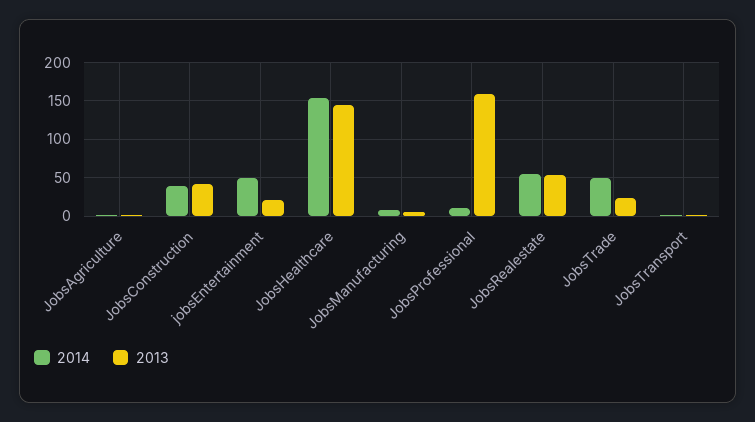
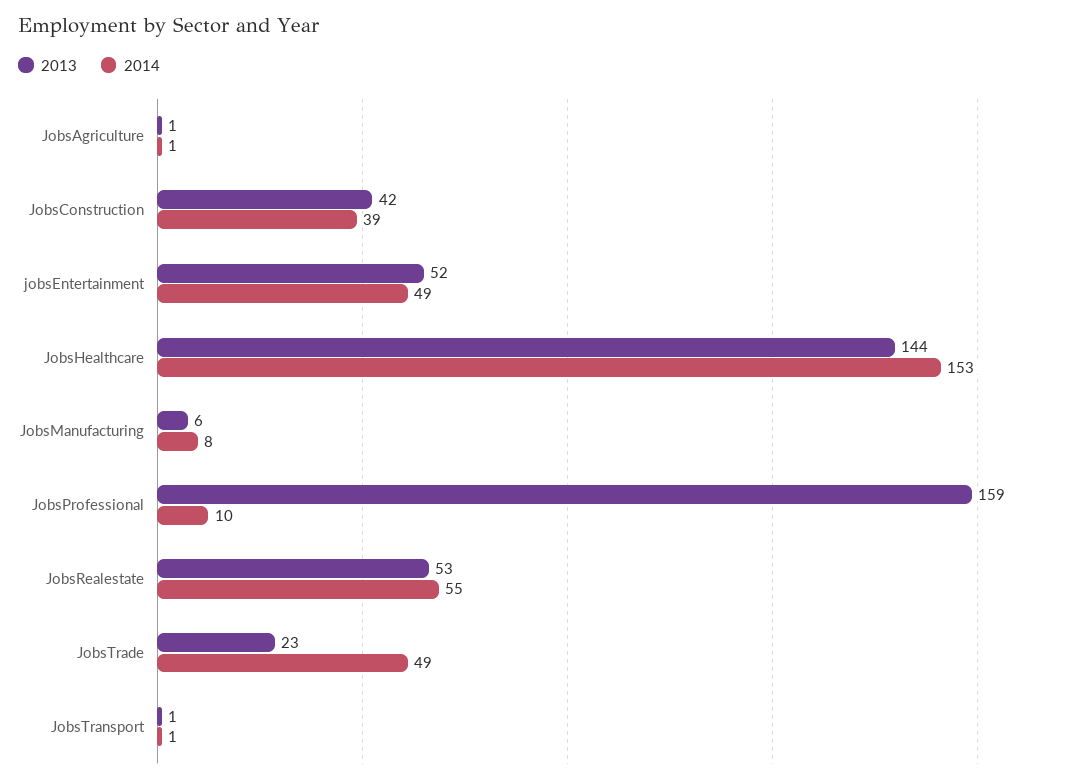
  {
    "2014": {
      "JobsAgriculture": 1,
      "JobsConstruction": 39,
      "jobsEntertainment": 49,
      "JobsHealthcare": 153,
      "JobsManufacturing": 8,
      "JobsProfessional": 10,
      "JobsRealestate": 55,
      "JobsTrade": 49,
      "JobsTransport": 1
    },
    "2013": {
      "JobsAgriculture": 1,
      "JobsConstruction": 42,
-     "jobsEntertainment": 20,
+     "jobsEntertainment": 52,
      "JobsHealthcare": 144,
      "JobsManufacturing": 6,
      "JobsProfessional": 159,
      "JobsRealestate": 53,
      "JobsTrade": 23,
      "JobsTransport": 1
    }
  }

